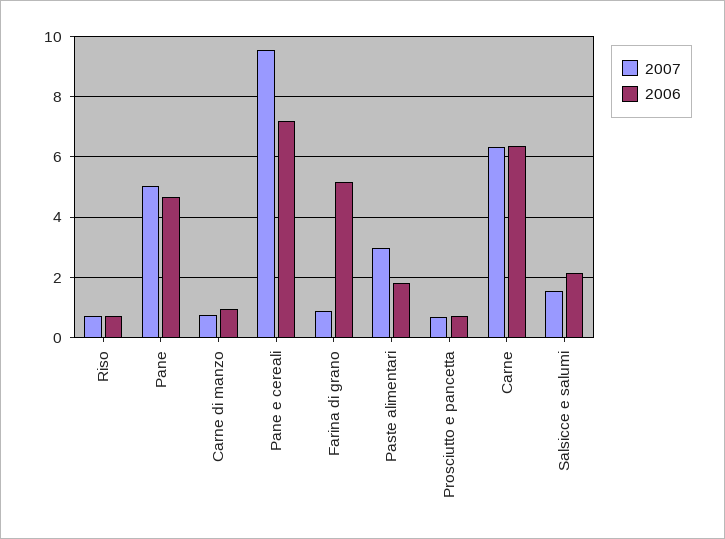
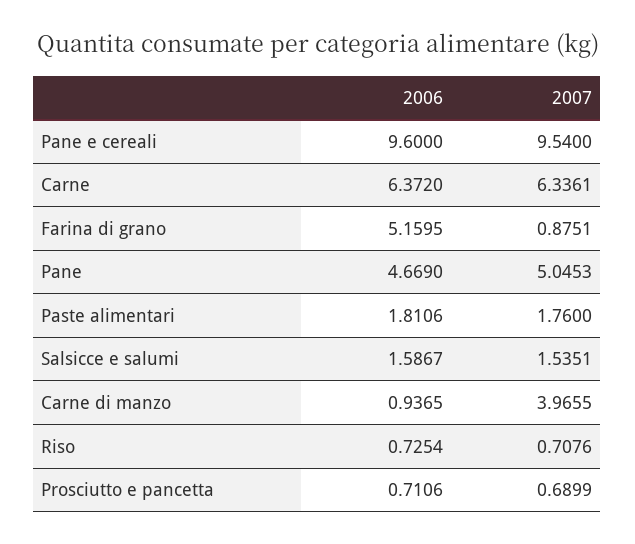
  {
    "2007": {
      "Riso": 0.7076,
      "Pane": 5.0453,
-     "Carne di manzo": 0.8,
+     "Carne di manzo": 3.9655,
      "Pane e cereali": 9.54,
      "Farina di grano": 0.8751,
-     "Paste alimentari": 3,
+     "Paste alimentari": 1.76,
      "Prosciutto e pancetta": 0.6899,
      "Carne": 6.3361,
      "Salsicce e salumi": 1.5351
    },
    "2006": {
      "Riso": 0.7254,
      "Pane": 4.669,
      "Carne di manzo": 0.9365,
-     "Pane e cereali": 7.2,
+     "Pane e cereali": 9.6,
      "Farina di grano": 5.1595,
      "Paste alimentari": 1.8106,
      "Prosciutto e pancetta": 0.7106,
      "Carne": 6.372,
-     "Salsicce e salumi": 2.2
+     "Salsicce e salumi": 1.5867
    }
  }

